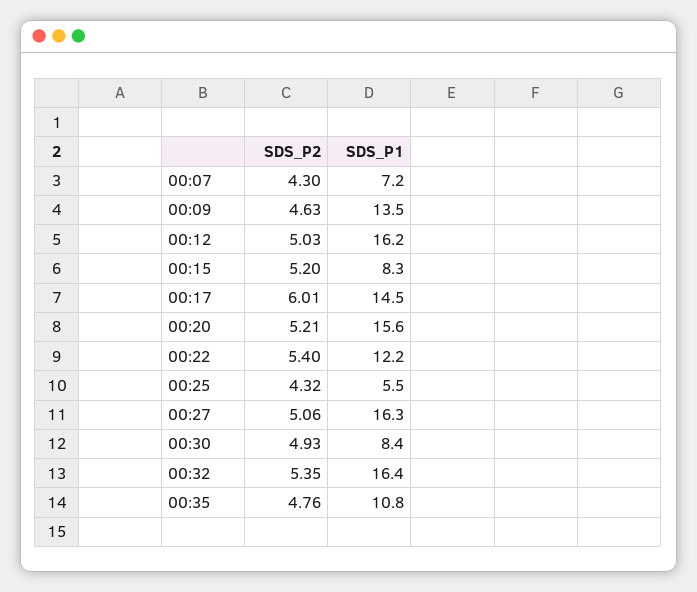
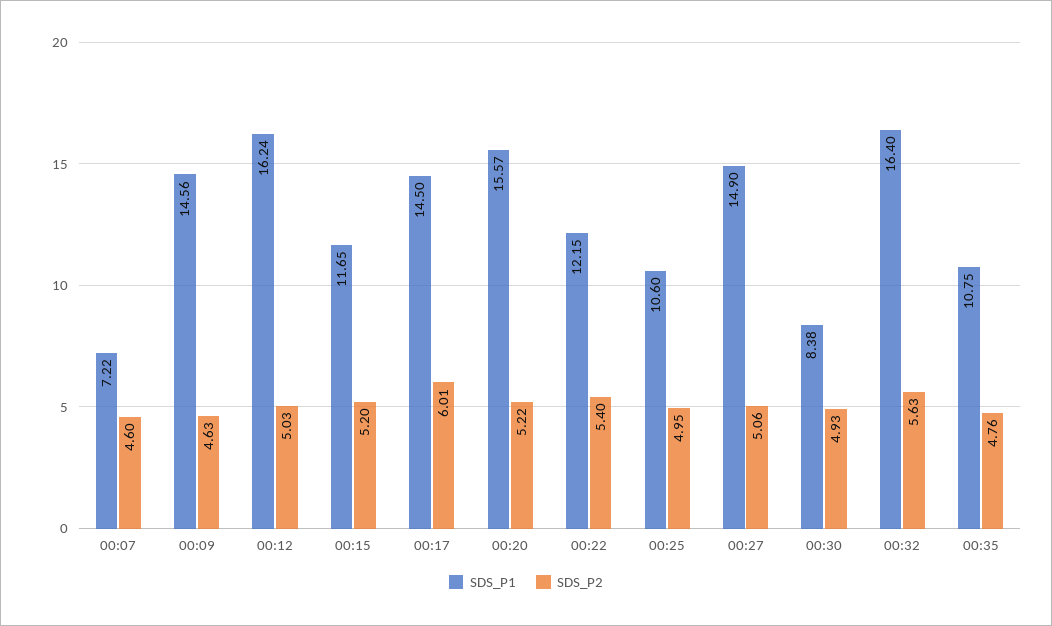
  {
    "SDS_P2": {
-     "00:07": 4.3,
+     "00:07": 4.6,
      "00:09": 4.63,
      "00:12": 5.03,
      "00:15": 5.2,
      "00:17": 6.01,
-     "00:20": 5.21,
+     "00:20": 5.22,
      "00:22": 5.4,
-     "00:25": 4.32,
+     "00:25": 4.95,
      "00:27": 5.06,
      "00:30": 4.93,
-     "00:32": 5.35,
+     "00:32": 5.63,
      "00:35": 4.76
    },
    "SDS_P1": {
      "00:07": 7.22,
-     "00:09": 13.5,
+     "00:09": 14.56,
      "00:12": 16.24,
-     "00:15": 8.3,
+     "00:15": 11.65,
      "00:17": 14.5,
      "00:20": 15.57,
      "00:22": 12.15,
-     "00:25": 5.5,
+     "00:25": 10.6,
-     "00:27": 16.3,
+     "00:27": 14.9,
      "00:30": 8.38,
      "00:32": 16.4,
      "00:35": 10.75
    }
  }

